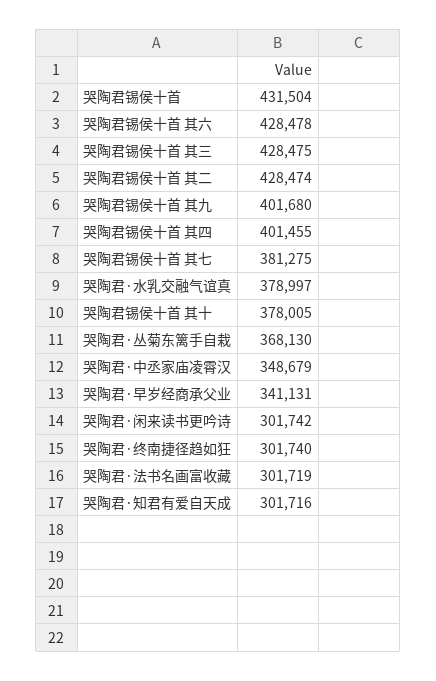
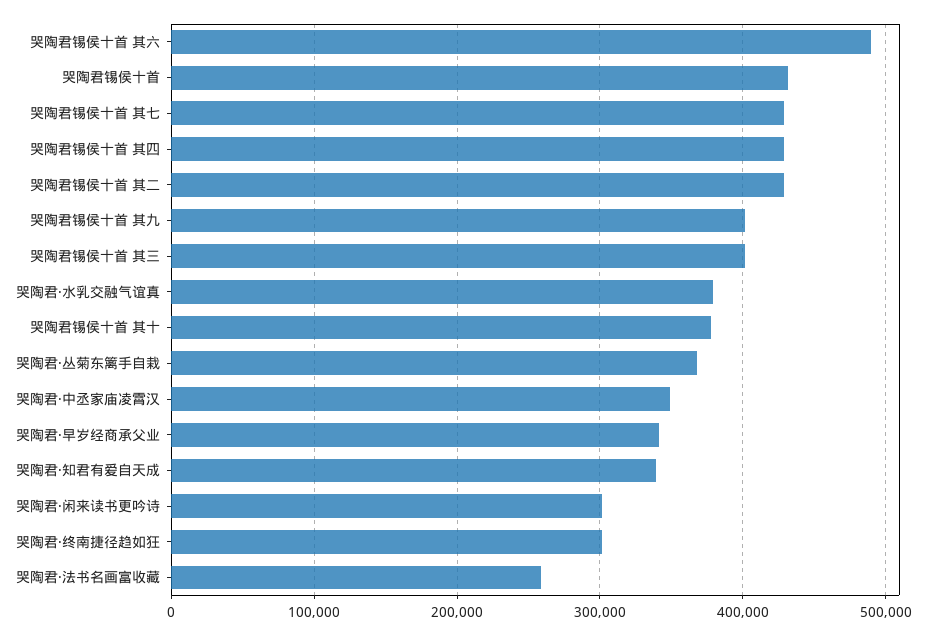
  {
    "哭陶君锡侯十首": 431504,
-   "哭陶君锡侯十首 其六": 428478,
+   "哭陶君锡侯十首 其六": 490000,
-   "哭陶君锡侯十首 其三": 428475,
+   "哭陶君锡侯十首 其三": 400000,
    "哭陶君锡侯十首 其二": 428474,
    "哭陶君锡侯十首 其九": 401680,
-   "哭陶君锡侯十首 其四": 401455,
+   "哭陶君锡侯十首 其四": 430000,
-   "哭陶君锡侯十首 其七": 381275,
+   "哭陶君锡侯十首 其七": 430000,
    "哭陶君·水乳交融气谊真": 378997,
    "哭陶君锡侯十首 其十": 378005,
    "哭陶君·丛菊东篱手自栽": 368130,
    "哭陶君·中丞家庙凌霄汉": 348679,
    "哭陶君·早岁经商承父业": 341131,
    "哭陶君·闲来读书更吟诗": 301742,
    "哭陶君·终南捷径趋如狂": 301740,
-   "哭陶君·法书名画富收藏": 301719,
+   "哭陶君·法书名画富收藏": 260000,
-   "哭陶君·知君有爱自天成": 301716
+   "哭陶君·知君有爱自天成": 340000
  }

